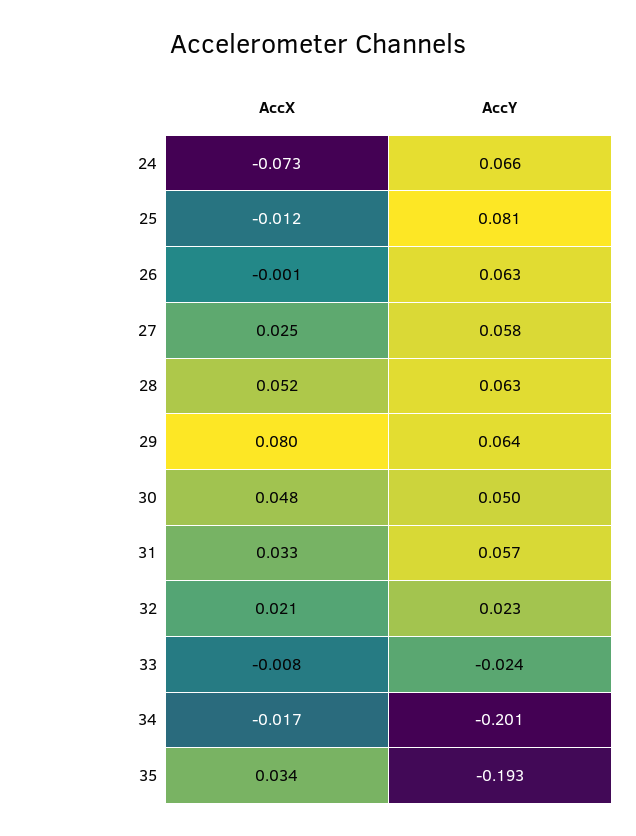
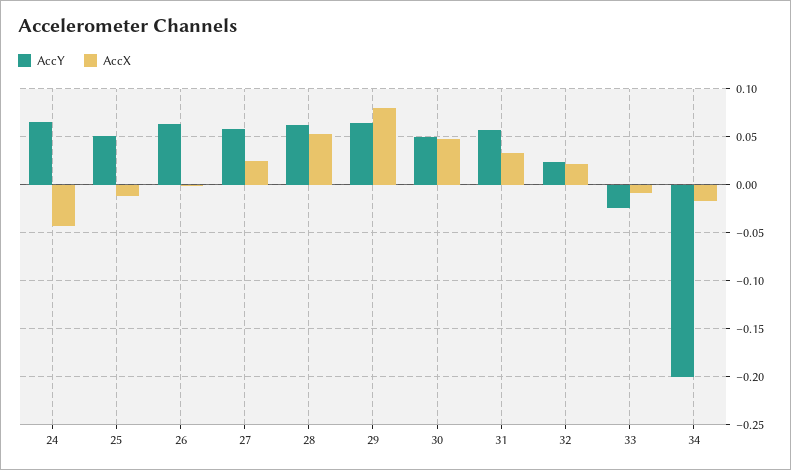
  {
    "AccX": {
-     "24": -0.073,
+     "24": -0.04,
      "25": -0.012,
      "26": -0.001,
      "27": 0.025,
      "28": 0.052,
      "29": 0.08,
      "30": 0.048,
      "31": 0.033,
      "32": 0.021,
      "33": -0.008,
-     "34": -0.017,
+     "34": -0.017
-     "35": 0.034
    },
    "AccY": {
      "24": 0.066,
-     "25": 0.081,
+     "25": 0.05,
      "26": 0.063,
      "27": 0.058,
      "28": 0.063,
      "29": 0.064,
      "30": 0.05,
      "31": 0.057,
      "32": 0.023,
      "33": -0.024,
-     "34": -0.201,
+     "34": -0.201
-     "35": -0.193
    }
  }

